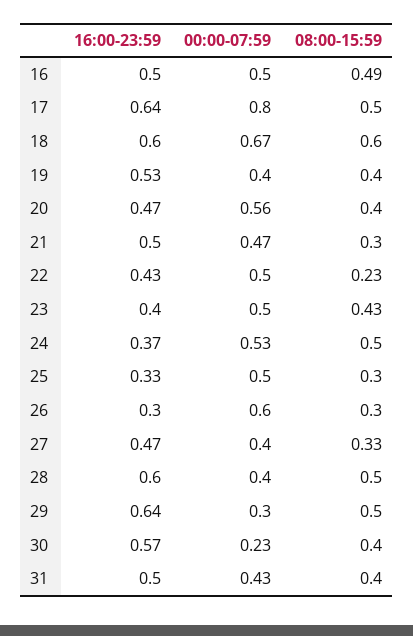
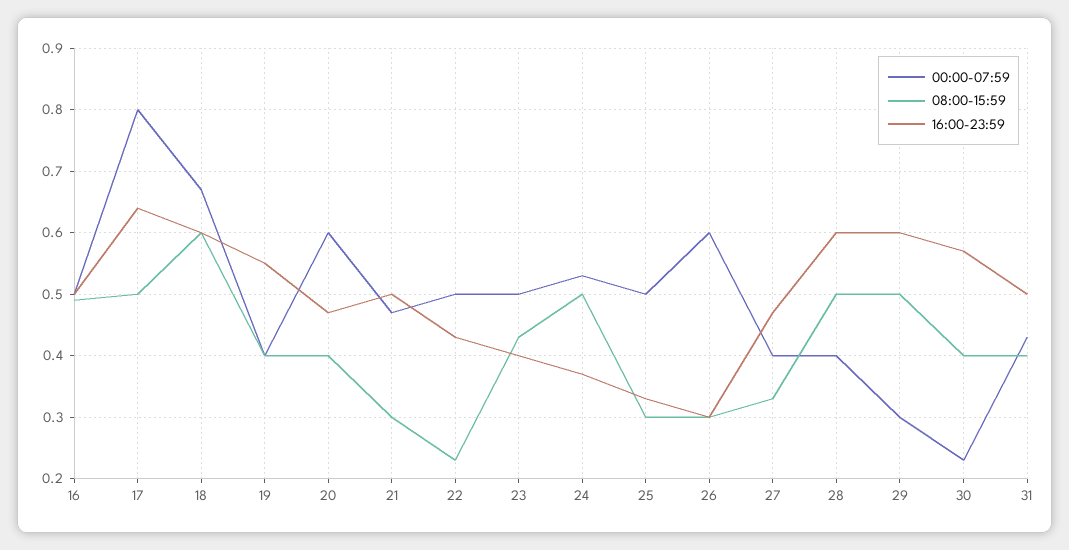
  {
    "16:00-23:59": {
      "16": 0.5,
      "17": 0.64,
      "18": 0.6,
-     "19": 0.53,
+     "19": 0.55,
      "20": 0.47,
      "21": 0.5,
      "22": 0.43,
      "23": 0.4,
      "24": 0.37,
      "25": 0.33,
      "26": 0.3,
      "27": 0.47,
      "28": 0.6,
-     "29": 0.64,
+     "29": 0.6,
      "30": 0.57,
      "31": 0.5
    },
    "00:00-07:59": {
      "16": 0.5,
      "17": 0.8,
      "18": 0.67,
      "19": 0.4,
-     "20": 0.56,
+     "20": 0.6,
      "21": 0.47,
      "22": 0.5,
      "23": 0.5,
      "24": 0.53,
      "25": 0.5,
      "26": 0.6,
      "27": 0.4,
      "28": 0.4,
      "29": 0.3,
      "30": 0.23,
      "31": 0.43
    },
    "08:00-15:59": {
      "16": 0.49,
      "17": 0.5,
      "18": 0.6,
      "19": 0.4,
      "20": 0.4,
      "21": 0.3,
      "22": 0.23,
      "23": 0.43,
      "24": 0.5,
      "25": 0.3,
      "26": 0.3,
      "27": 0.33,
      "28": 0.5,
      "29": 0.5,
      "30": 0.4,
      "31": 0.4
    }
  }

